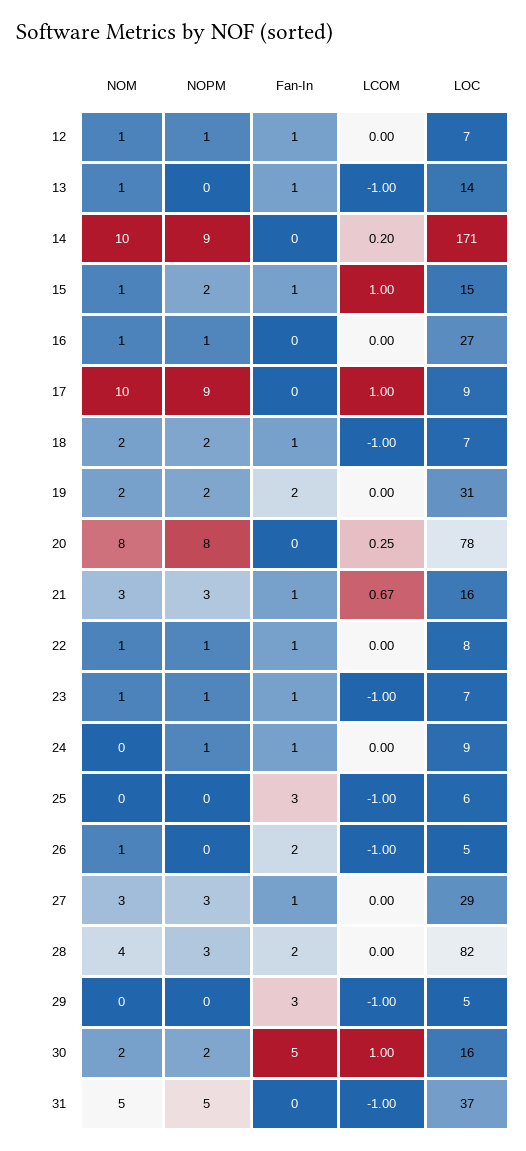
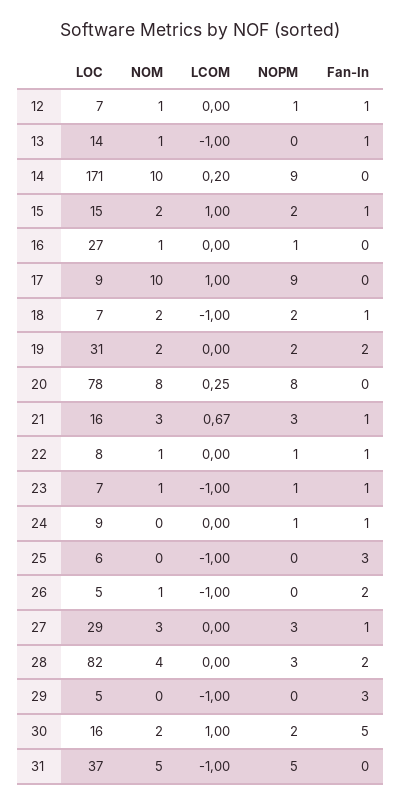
  {
    "NOM": {
      "12": 1,
      "13": 1,
      "14": 10,
-     "15": 1,
+     "15": 2,
      "16": 1,
      "17": 10,
      "18": 2,
      "19": 2,
      "20": 8,
      "21": 3,
      "22": 1,
      "23": 1,
      "24": 0,
      "25": 0,
      "26": 1,
      "27": 3,
      "28": 4,
      "29": 0,
      "30": 2,
      "31": 5
    },
    "NOPM": {
      "12": 1,
      "13": 0,
      "14": 9,
      "15": 2,
      "16": 1,
      "17": 9,
      "18": 2,
      "19": 2,
      "20": 8,
      "21": 3,
      "22": 1,
      "23": 1,
      "24": 1,
      "25": 0,
      "26": 0,
      "27": 3,
      "28": 3,
      "29": 0,
      "30": 2,
      "31": 5
    },
    "Fan-In": {
      "12": 1,
      "13": 1,
      "14": 0,
      "15": 1,
      "16": 0,
      "17": 0,
      "18": 1,
      "19": 2,
      "20": 0,
      "21": 1,
      "22": 1,
      "23": 1,
      "24": 1,
      "25": 3,
      "26": 2,
      "27": 1,
      "28": 2,
      "29": 3,
      "30": 5,
      "31": 0
    },
    "LCOM": {
      "12": 0,
      "13": -1,
      "14": 0.2,
      "15": 1,
      "16": 0,
      "17": 1,
      "18": -1,
      "19": 0,
      "20": 0.25,
      "21": 0.67,
      "22": 0,
      "23": -1,
      "24": 0,
      "25": -1,
      "26": -1,
      "27": 0,
      "28": 0,
      "29": -1,
      "30": 1,
      "31": -1
    },
    "LOC": {
      "12": 7,
      "13": 14,
      "14": 171,
      "15": 15,
      "16": 27,
      "17": 9,
      "18": 7,
      "19": 31,
      "20": 78,
      "21": 16,
      "22": 8,
      "23": 7,
      "24": 9,
      "25": 6,
      "26": 5,
      "27": 29,
      "28": 82,
      "29": 5,
      "30": 16,
      "31": 37
    }
  }

